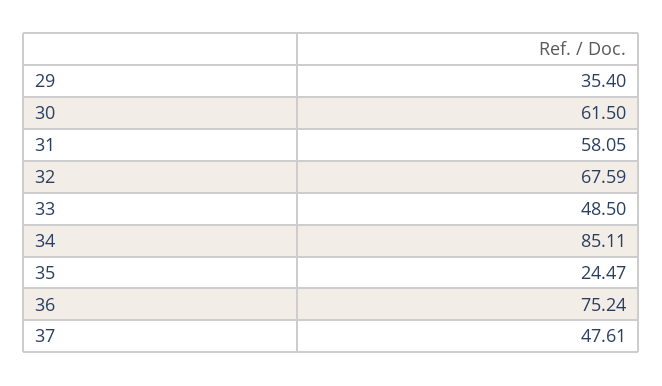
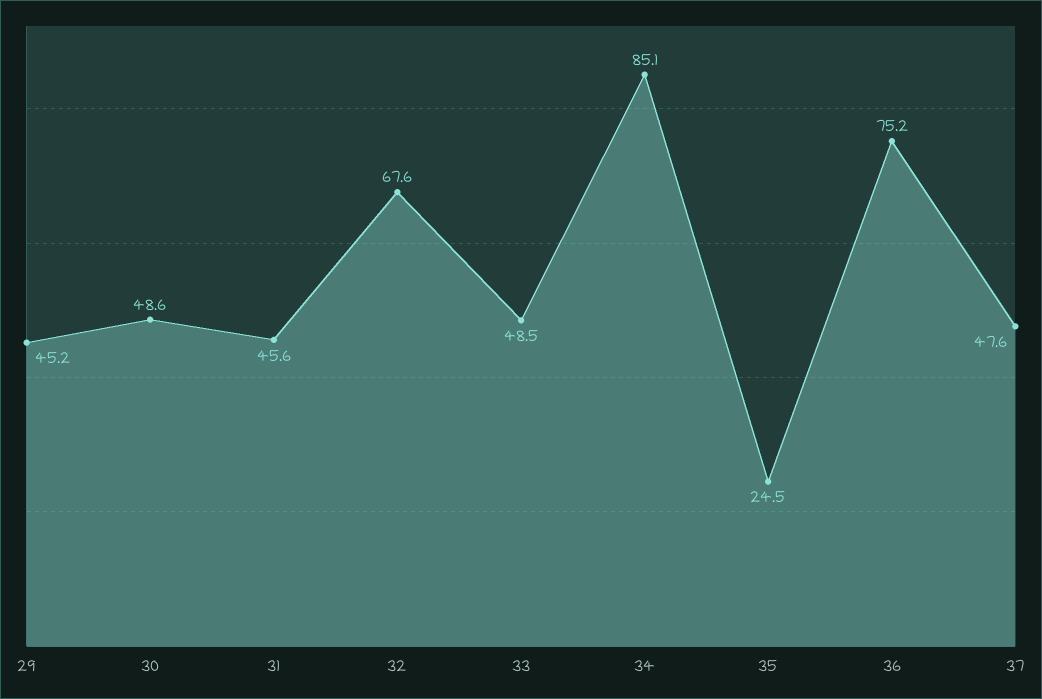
  {
-   "29": 35.4,
+   "29": 45.2,
-   "30": 61.5,
+   "30": 48.6,
-   "31": 58.05,
+   "31": 45.6,
    "32": 67.59,
    "33": 48.5,
    "34": 85.11,
    "35": 24.47,
    "36": 75.24,
    "37": 47.61
  }

